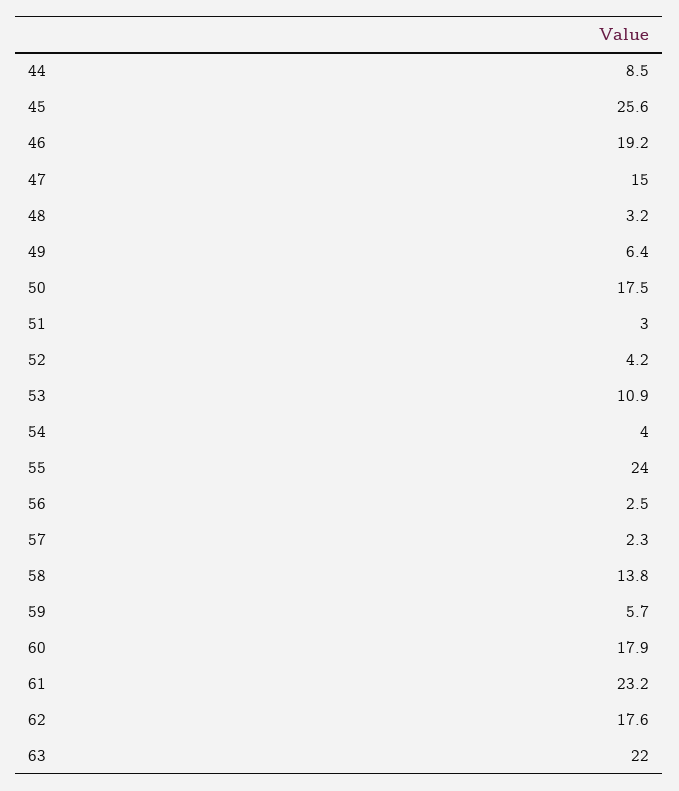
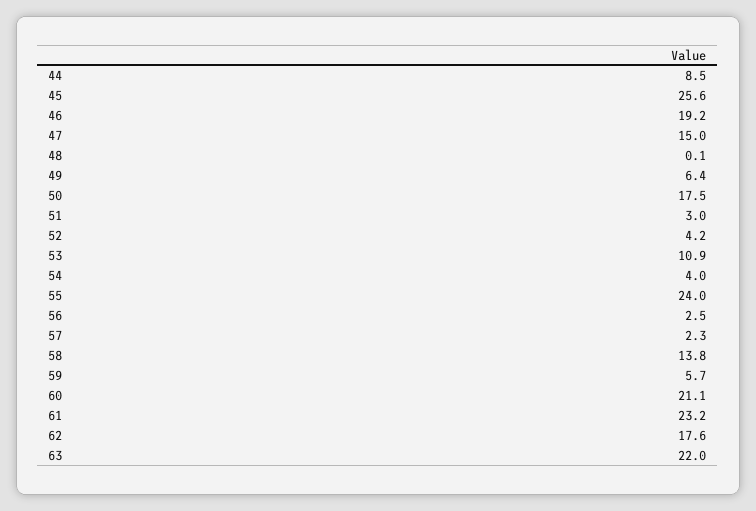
  {
    "44": 8.5,
    "45": 25.6,
    "46": 19.2,
    "47": 15,
-   "48": 3.2,
+   "48": 0.1,
    "49": 6.4,
    "50": 17.5,
    "51": 3,
    "52": 4.2,
    "53": 10.9,
    "54": 4,
    "55": 24,
    "56": 2.5,
    "57": 2.3,
    "58": 13.8,
    "59": 5.7,
-   "60": 17.9,
+   "60": 21.1,
    "61": 23.2,
    "62": 17.6,
    "63": 22
  }

